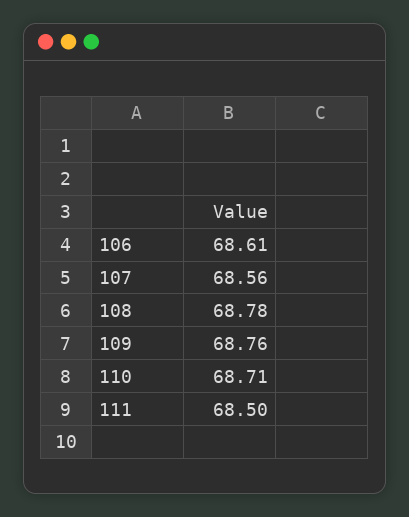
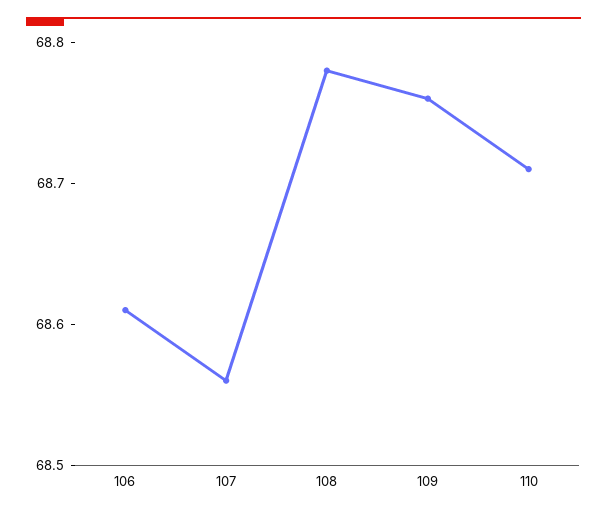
  {
    "106": 68.61,
    "107": 68.56,
    "108": 68.78,
    "109": 68.76,
-   "110": 68.71,
+   "110": 68.71
-   "111": 68.5
  }

